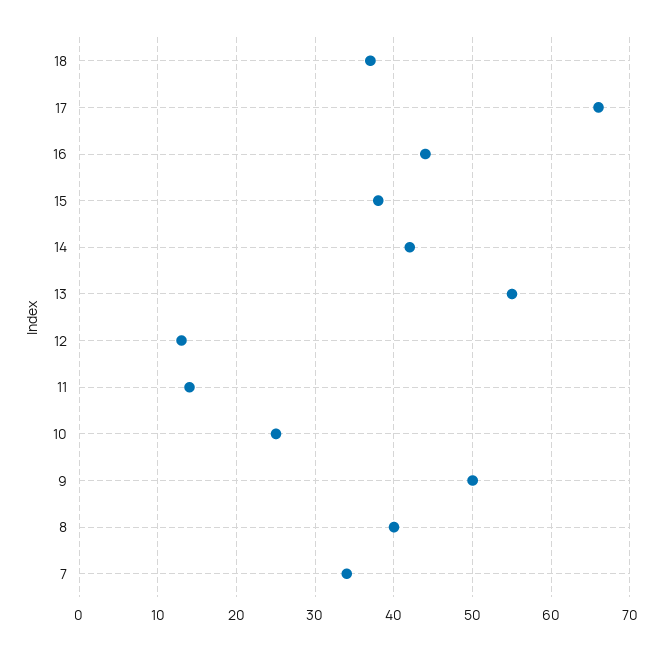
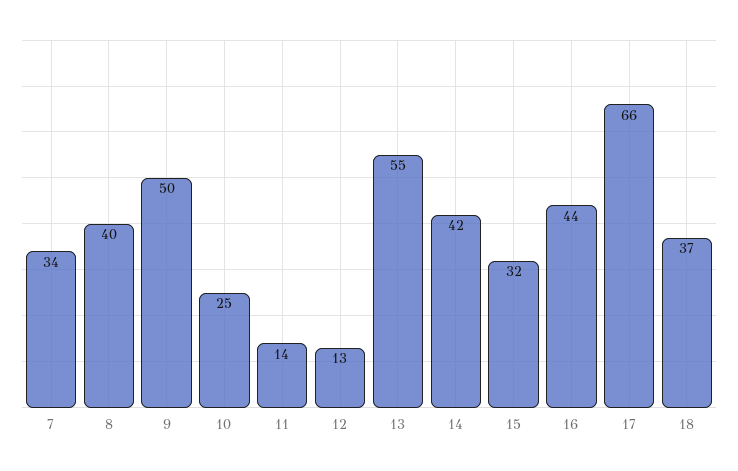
  {
    "18": 37,
    "17": 66,
    "16": 44,
-   "15": 38,
+   "15": 32,
    "14": 42,
    "13": 55,
    "12": 13,
    "11": 14,
    "10": 25,
    "9": 50,
    "8": 40,
    "7": 34
  }

